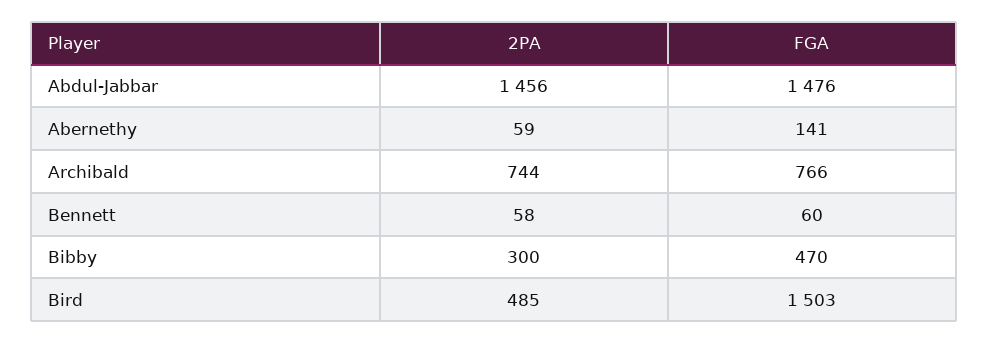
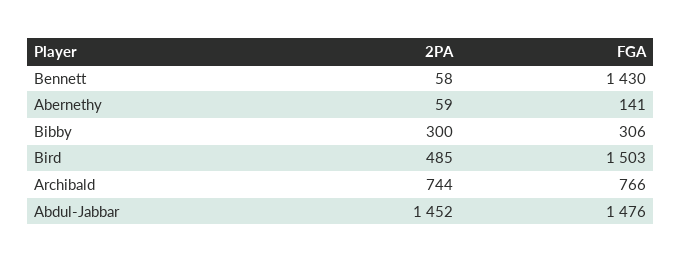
  {
    "2PA": {
-     "Abdul-Jabbar": 1456,
+     "Abdul-Jabbar": 1452,
      "Abernethy": 59,
      "Archibald": 744,
      "Bennett": 58,
      "Bibby": 300,
      "Bird": 485
    },
    "FGA": {
      "Abdul-Jabbar": 1476,
      "Abernethy": 141,
      "Archibald": 766,
-     "Bennett": 60,
+     "Bennett": 1430,
-     "Bibby": 470,
+     "Bibby": 306,
      "Bird": 1503
    }
  }

